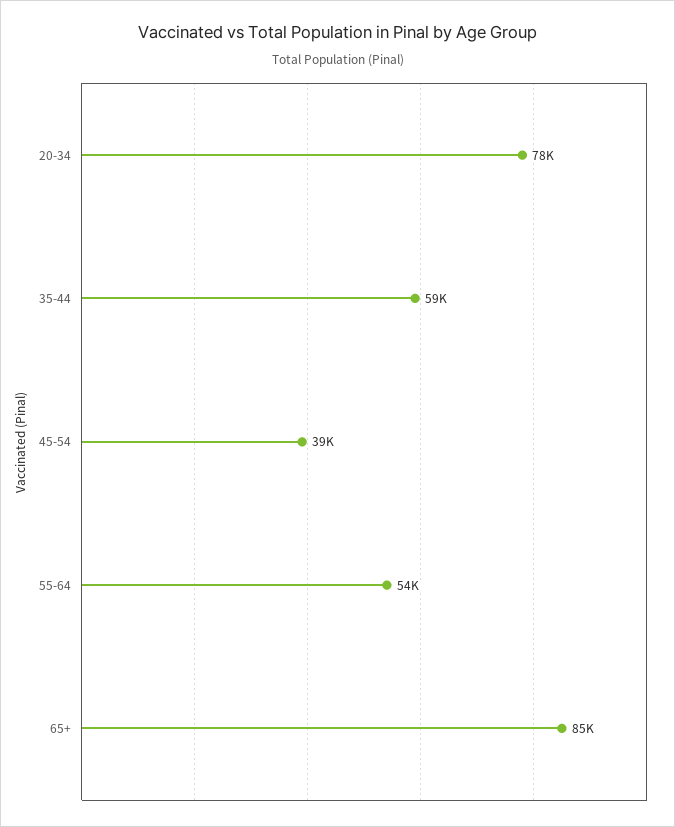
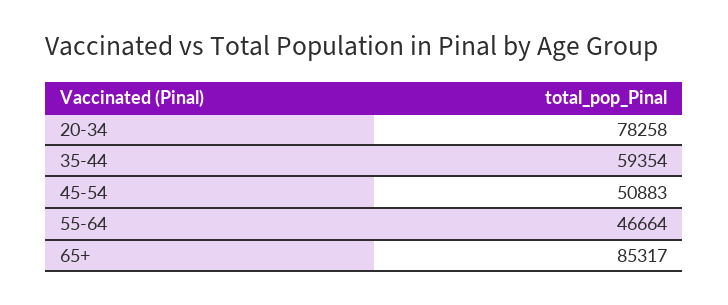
  {
    "20-34": 78258,
    "35-44": 59354,
-   "45-54": 39000,
+   "45-54": 50883,
-   "55-64": 54000,
+   "55-64": 46664,
    "65+": 85317
  }

